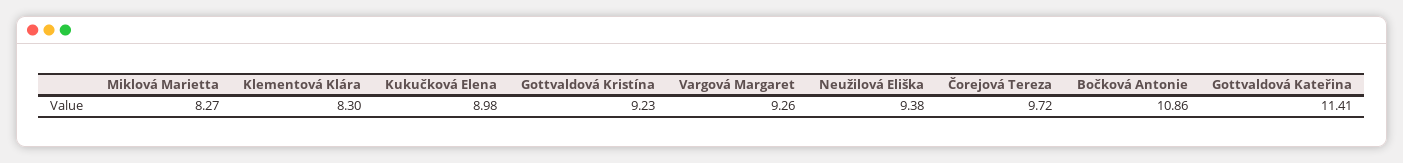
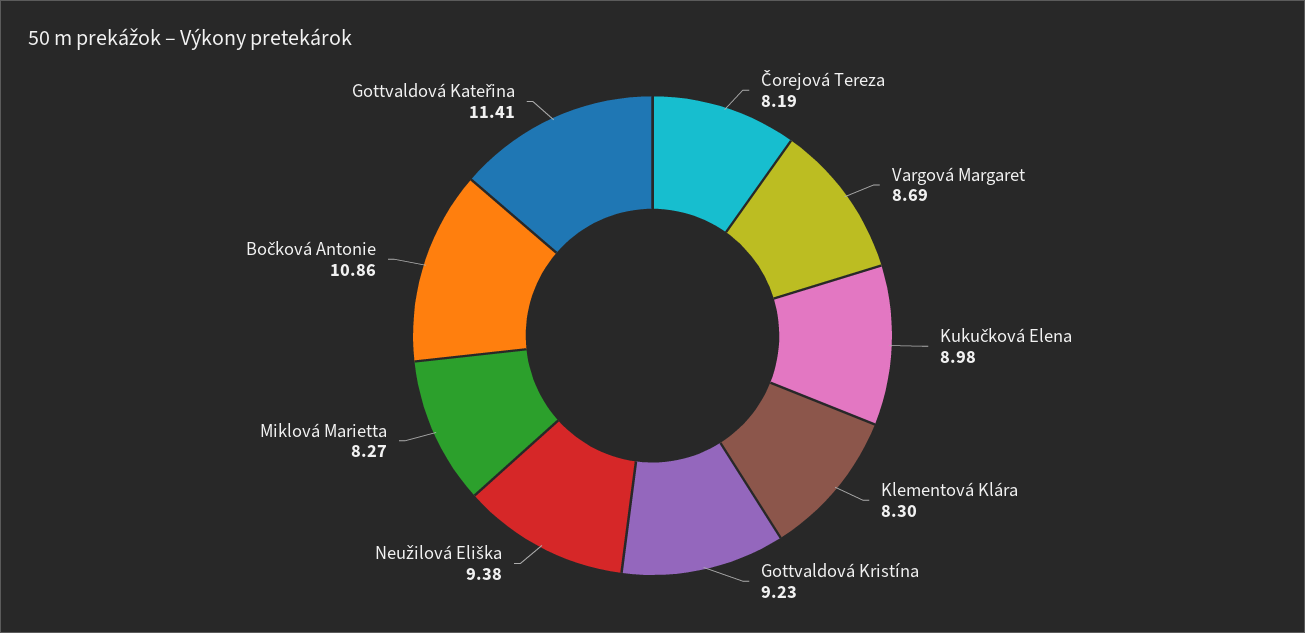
  {
    "Miklová Marietta": 8.27,
    "Klementová Klára": 8.3,
    "Kukučková Elena": 8.98,
    "Gottvaldová Kristína": 9.23,
-   "Vargová Margaret": 9.26,
+   "Vargová Margaret": 8.69,
    "Neužilová Eliška": 9.38,
-   "Čorejová Tereza": 9.72,
+   "Čorejová Tereza": 8.19,
    "Bočková Antonie": 10.86,
    "Gottvaldová Kateřina": 11.41
  }

